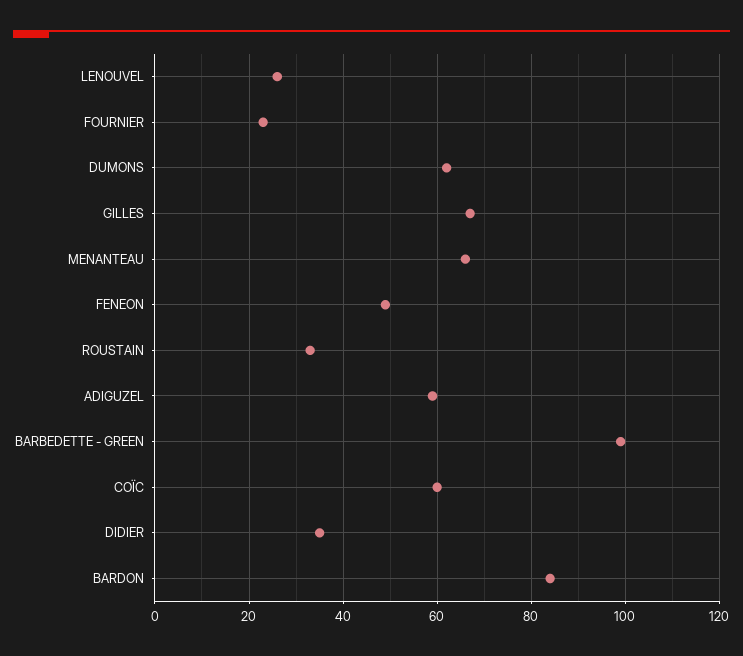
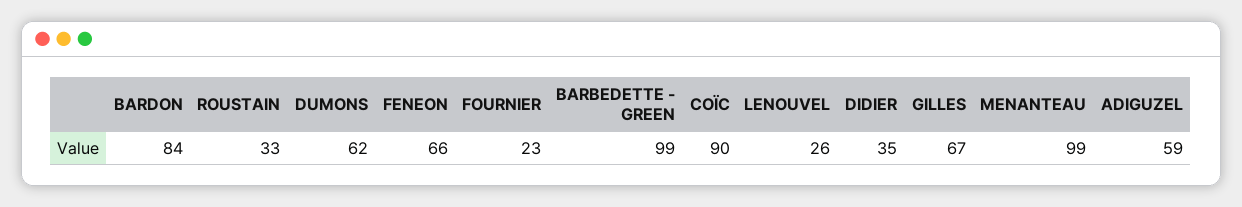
  {
    "LENOUVEL": 26,
    "FOURNIER": 23,
    "DUMONS": 62,
    "GILLES": 67,
-   "MENANTEAU": 65,
+   "MENANTEAU": 99,
-   "FENEON": 50,
+   "FENEON": 66,
    "ROUSTAIN": 33,
    "ADIGUZEL": 59,
    "BARBEDETTE - GREEN": 99,
-   "COÏC": 60,
+   "COÏC": 90,
    "DIDIER": 35,
    "BARDON": 84
  }

